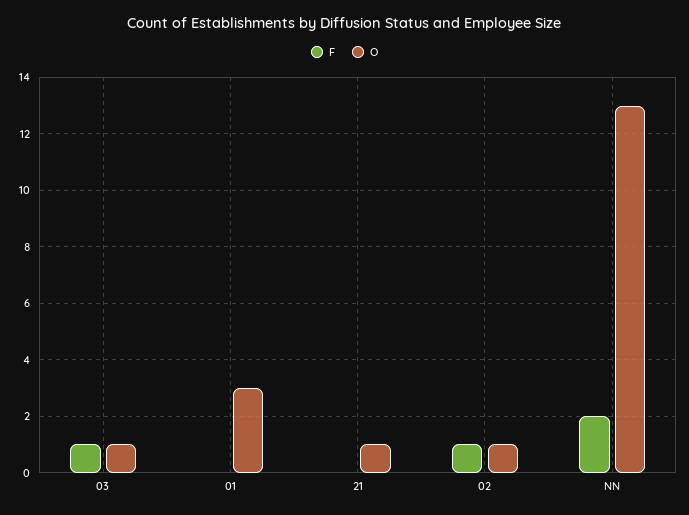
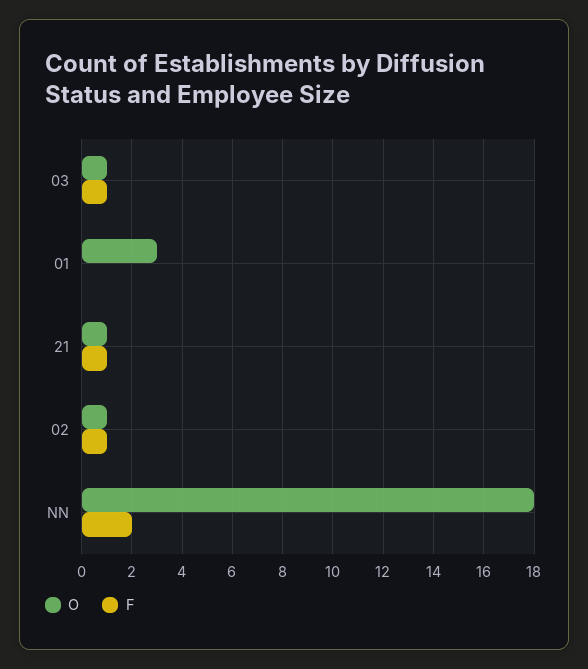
  {
    "F": {
      "03": 1,
      "01": 0,
-     "21": 0,
+     "21": 1,
      "02": 1,
      "NN": 2
    },
    "O": {
      "03": 1,
      "01": 3,
      "21": 1,
      "02": 1,
-     "NN": 13
+     "NN": 18
    }
  }

